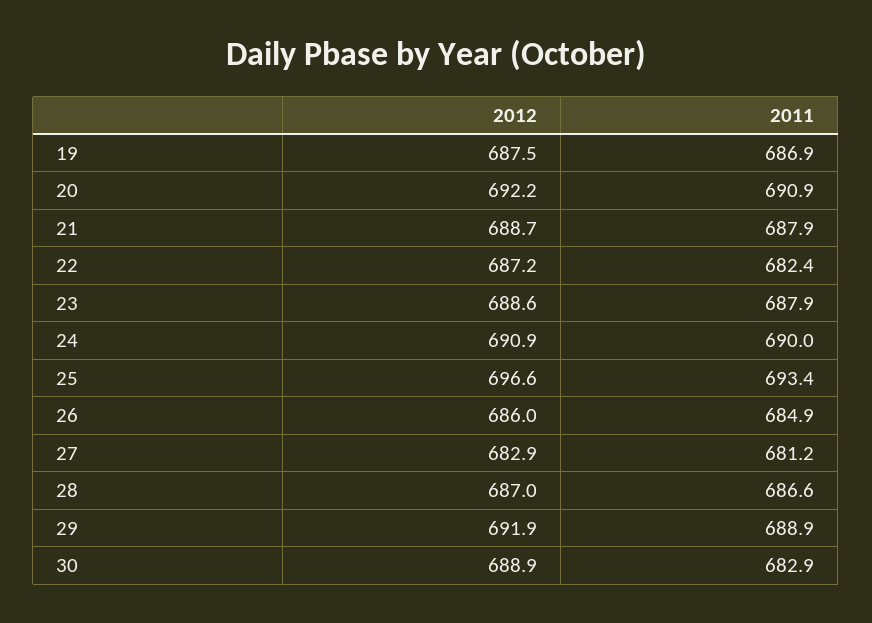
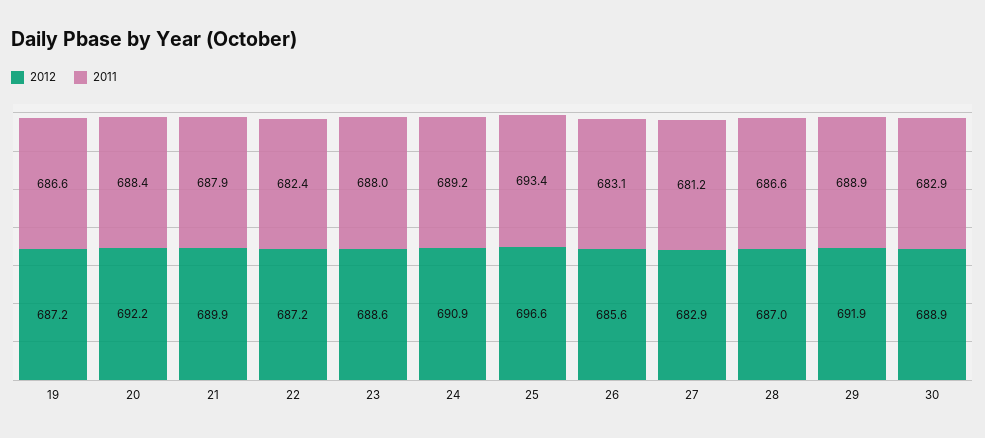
  {
    "2012": {
-     "19": 687.5,
+     "19": 687.2,
      "20": 692.2,
-     "21": 688.7,
+     "21": 689.9,
      "22": 687.2,
      "23": 688.6,
      "24": 690.9,
      "25": 696.6,
-     "26": 686,
+     "26": 685.6,
      "27": 682.9,
      "28": 687,
      "29": 691.9,
      "30": 688.9
    },
    "2011": {
-     "19": 686.9,
+     "19": 686.6,
-     "20": 690.9,
+     "20": 688.4,
      "21": 687.9,
      "22": 682.4,
-     "23": 687.9,
+     "23": 688,
-     "24": 690,
+     "24": 689.2,
      "25": 693.4,
-     "26": 684.9,
+     "26": 683.1,
      "27": 681.2,
      "28": 686.6,
      "29": 688.9,
      "30": 682.9
    }
  }

